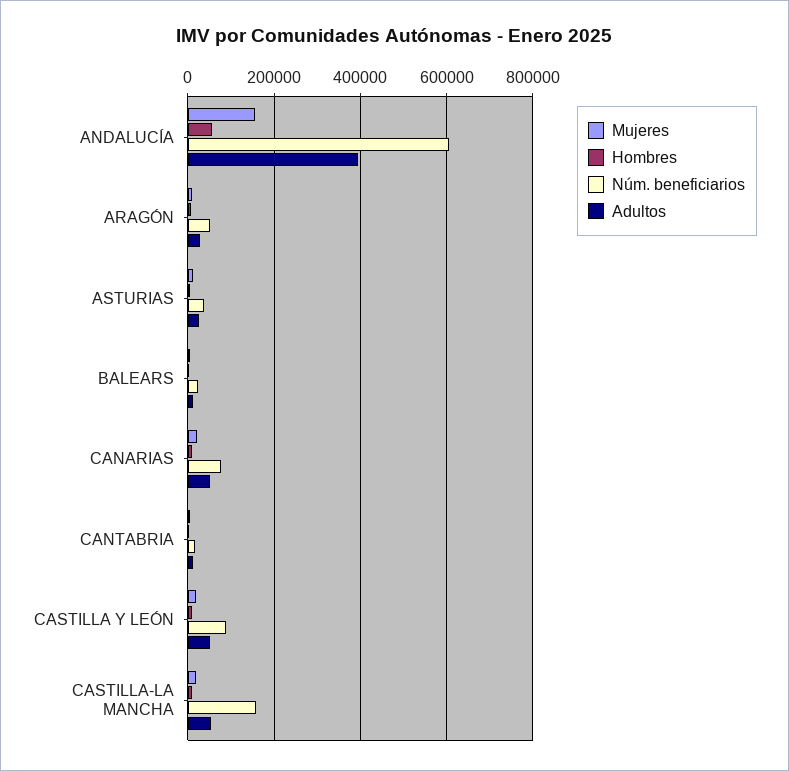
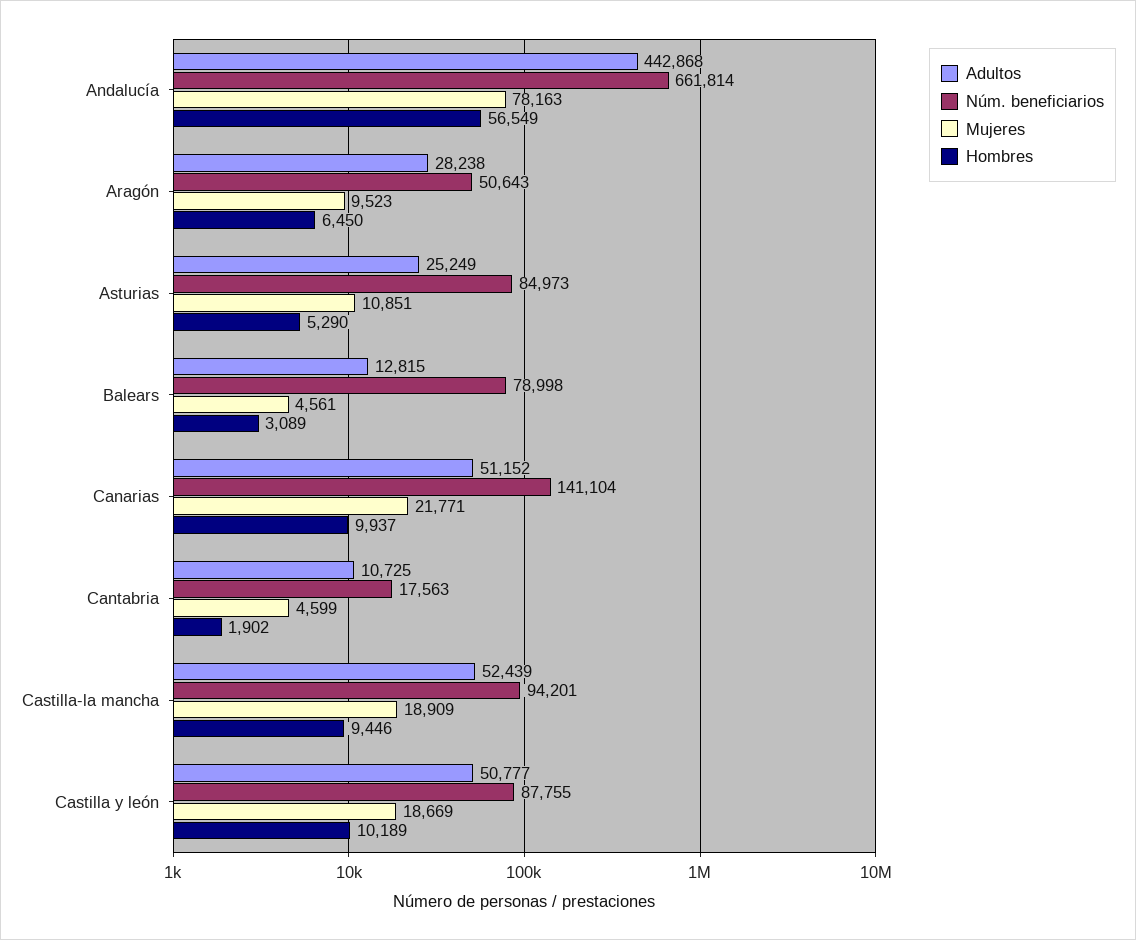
  {
    "Mujeres": {
-     "ANDALUCÍA": 160000,
+     "ANDALUCÍA": 78163,
      "ARAGÓN": 9523,
      "ASTURIAS": 10851,
      "BALEARS": 4561,
      "CANARIAS": 21771,
      "CANTABRIA": 4599,
      "CASTILLA Y LEÓN": 18669,
      "CASTILLA-LA MANCHA": 18909
    },
    "Hombres": {
      "ANDALUCÍA": 56549,
      "ARAGÓN": 6450,
      "ASTURIAS": 5290,
      "BALEARS": 3089,
      "CANARIAS": 9937,
      "CANTABRIA": 1902,
      "CASTILLA Y LEÓN": 10189,
      "CASTILLA-LA MANCHA": 9446
    },
    "Núm. beneficiarios": {
-     "ANDALUCÍA": 600000,
+     "ANDALUCÍA": 661814,
      "ARAGÓN": 50643,
-     "ASTURIAS": 40000,
+     "ASTURIAS": 84973,
-     "BALEARS": 20000,
+     "BALEARS": 78998,
-     "CANARIAS": 80000,
+     "CANARIAS": 141104,
      "CANTABRIA": 17563,
      "CASTILLA Y LEÓN": 87755,
-     "CASTILLA-LA MANCHA": 160000
+     "CASTILLA-LA MANCHA": 94201
    },
    "Adultos": {
-     "ANDALUCÍA": 400000,
+     "ANDALUCÍA": 442868,
      "ARAGÓN": 28238,
      "ASTURIAS": 25249,
      "BALEARS": 12815,
      "CANARIAS": 51152,
      "CANTABRIA": 10725,
      "CASTILLA Y LEÓN": 50777,
      "CASTILLA-LA MANCHA": 52439
    }
  }

